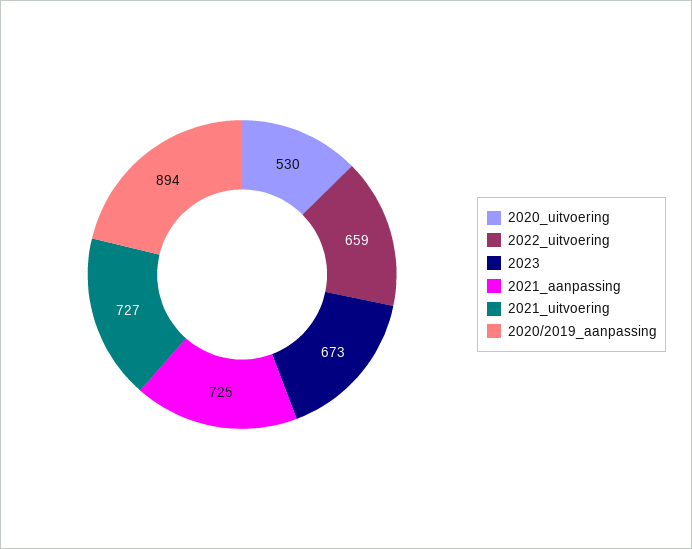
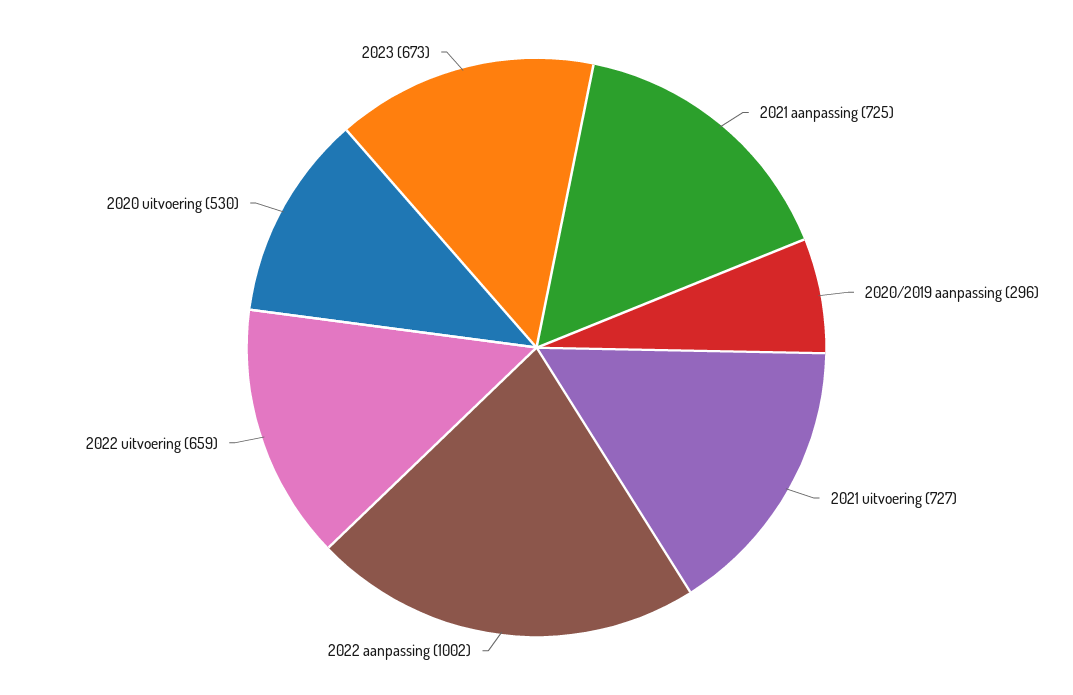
  {
    "2020_uitvoering": 530,
    "2022_uitvoering": 659,
    "2023": 673,
    "2021_aanpassing": 725,
    "2021_uitvoering": 727,
-   "2020/2019_aanpassing": 894
+   "2020/2019_aanpassing": 296,
+   "2022 aanpassing": 1002
  }

